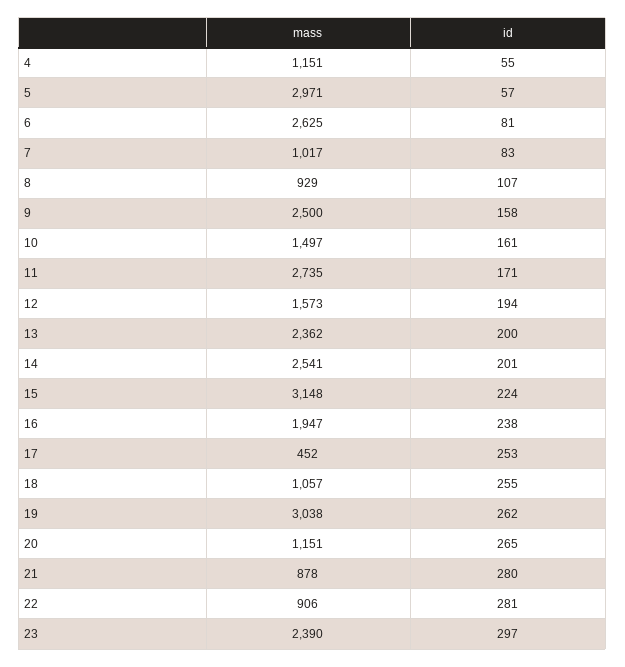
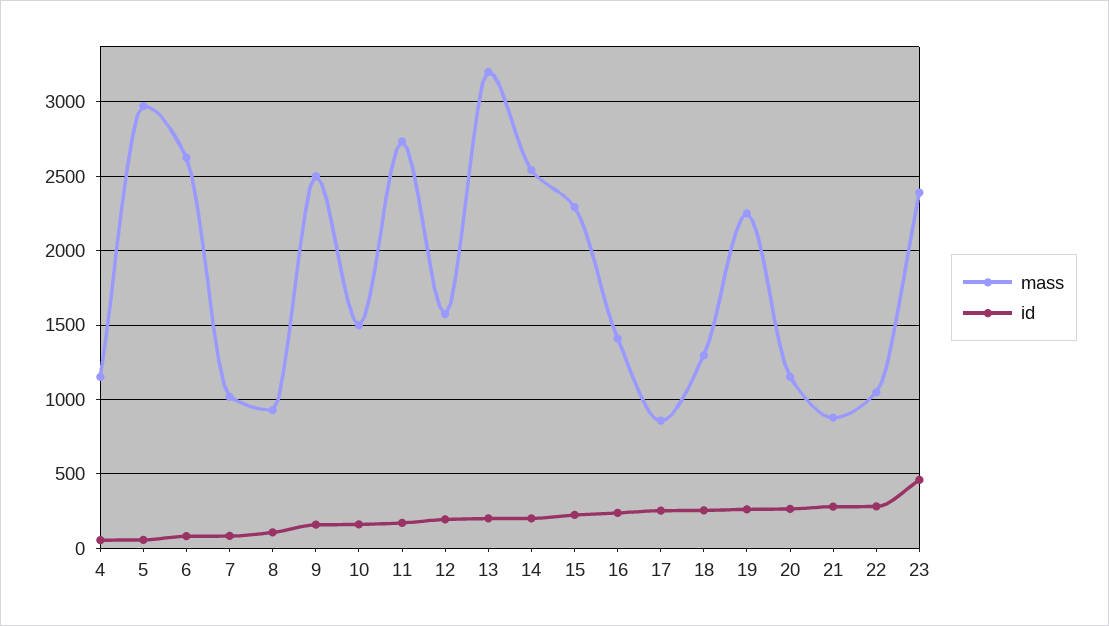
  {
    "mass": {
      "4": 1151,
      "5": 2971,
      "6": 2625,
      "7": 1017,
      "8": 929,
      "9": 2500,
      "10": 1497,
      "11": 2735,
      "12": 1573,
-     "13": 2362,
+     "13": 3200,
      "14": 2541,
-     "15": 3148,
+     "15": 2300,
-     "16": 1947,
+     "16": 1400,
-     "17": 452,
+     "17": 850,
-     "18": 1057,
+     "18": 1300,
-     "19": 3038,
+     "19": 2250,
      "20": 1151,
      "21": 878,
-     "22": 906,
+     "22": 1050,
      "23": 2390
    },
    "id": {
      "4": 55,
      "5": 57,
      "6": 81,
      "7": 83,
      "8": 107,
      "9": 158,
      "10": 161,
      "11": 171,
      "12": 194,
      "13": 200,
      "14": 201,
      "15": 224,
      "16": 238,
      "17": 253,
      "18": 255,
      "19": 262,
      "20": 265,
      "21": 280,
      "22": 281,
-     "23": 297
+     "23": 450
    }
  }

